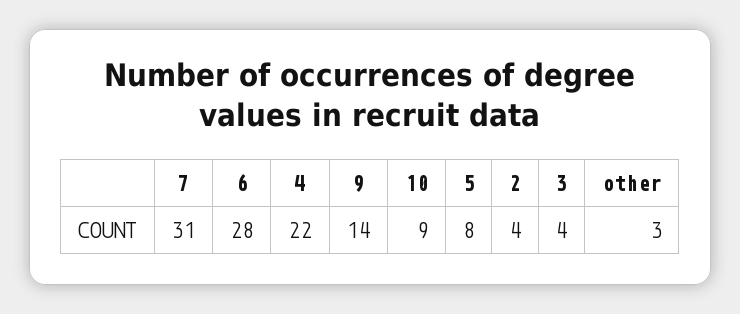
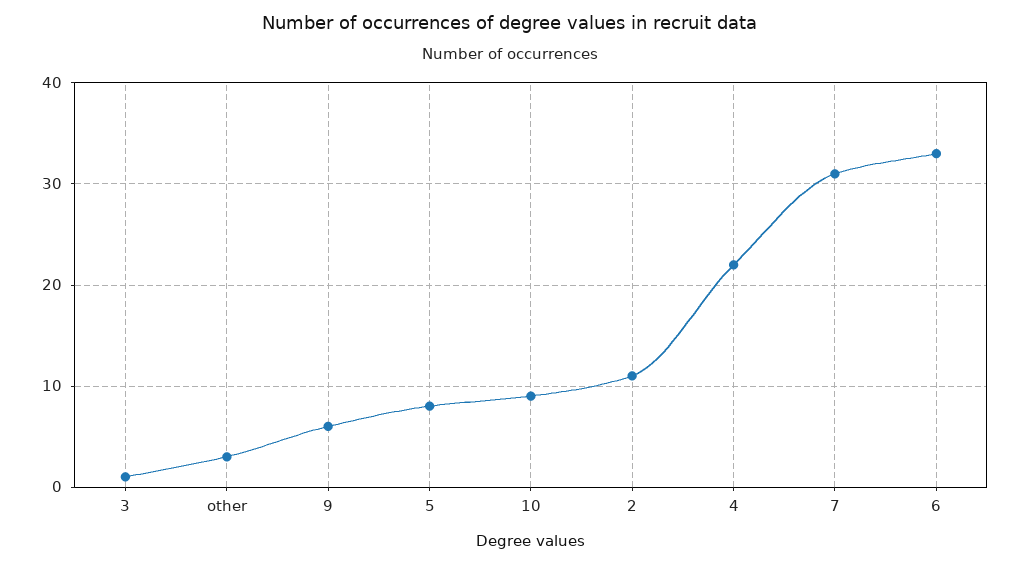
  {
    "7": 31,
-   "6": 28,
+   "6": 33,
    "4": 22,
-   "9": 14,
+   "9": 6,
    "10": 9,
    "5": 8,
-   "2": 4,
+   "2": 11,
-   "3": 4,
+   "3": 1,
    "other": 3
  }

